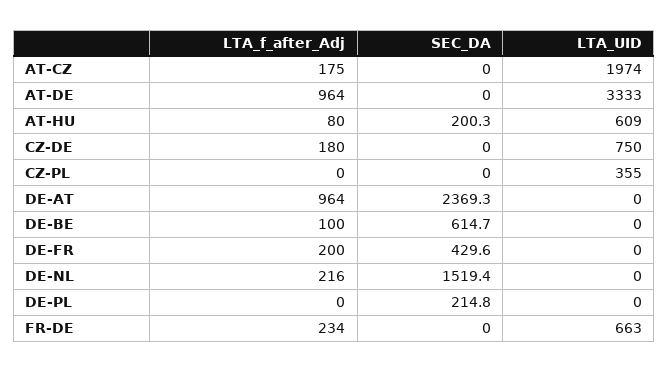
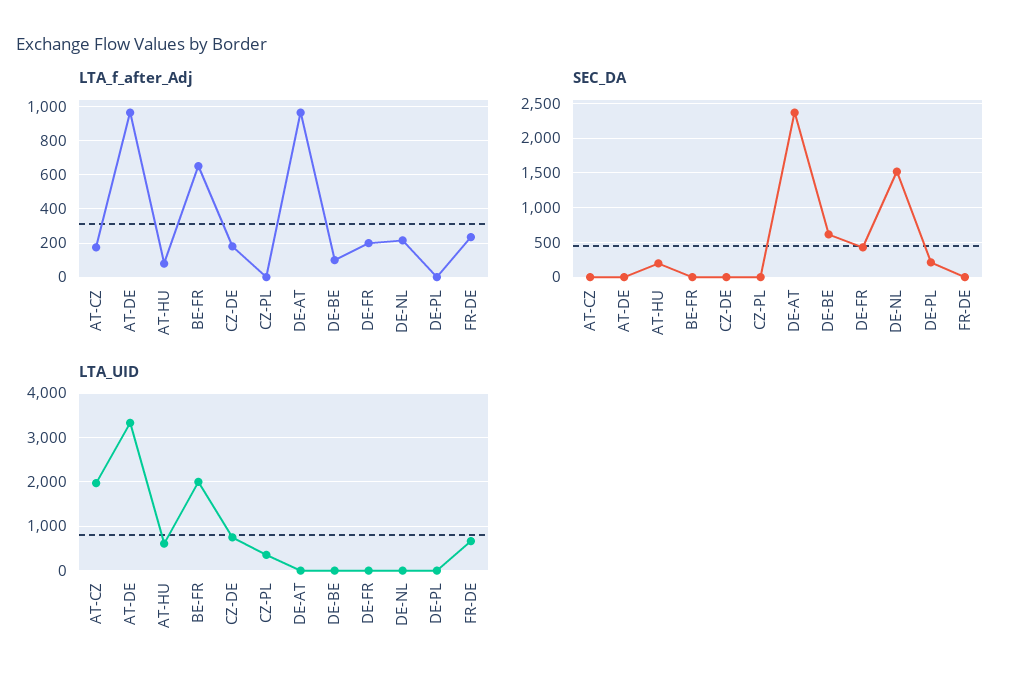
  {
    "LTA_f_after_Adj": {
      "AT-CZ": 175,
      "AT-DE": 964,
      "AT-HU": 80,
      "CZ-DE": 180,
      "CZ-PL": 0,
      "DE-AT": 964,
      "DE-BE": 100,
      "DE-FR": 200,
      "DE-NL": 216,
      "DE-PL": 0,
-     "FR-DE": 234
+     "FR-DE": 234,
+     "BE-FR": 650
    },
    "SEC_DA": {
      "AT-CZ": 0,
      "AT-DE": 0,
      "AT-HU": 200.3,
      "CZ-DE": 0,
      "CZ-PL": 0,
      "DE-AT": 2369.3,
      "DE-BE": 614.7,
      "DE-FR": 429.6,
      "DE-NL": 1519.4,
      "DE-PL": 214.8,
-     "FR-DE": 0
+     "FR-DE": 0,
+     "BE-FR": 0
    },
    "LTA_UID": {
      "AT-CZ": 1974,
      "AT-DE": 3333,
      "AT-HU": 609,
      "CZ-DE": 750,
      "CZ-PL": 355,
      "DE-AT": 0,
      "DE-BE": 0,
      "DE-FR": 0,
      "DE-NL": 0,
      "DE-PL": 0,
-     "FR-DE": 663
+     "FR-DE": 663,
+     "BE-FR": 2000
    }
  }

